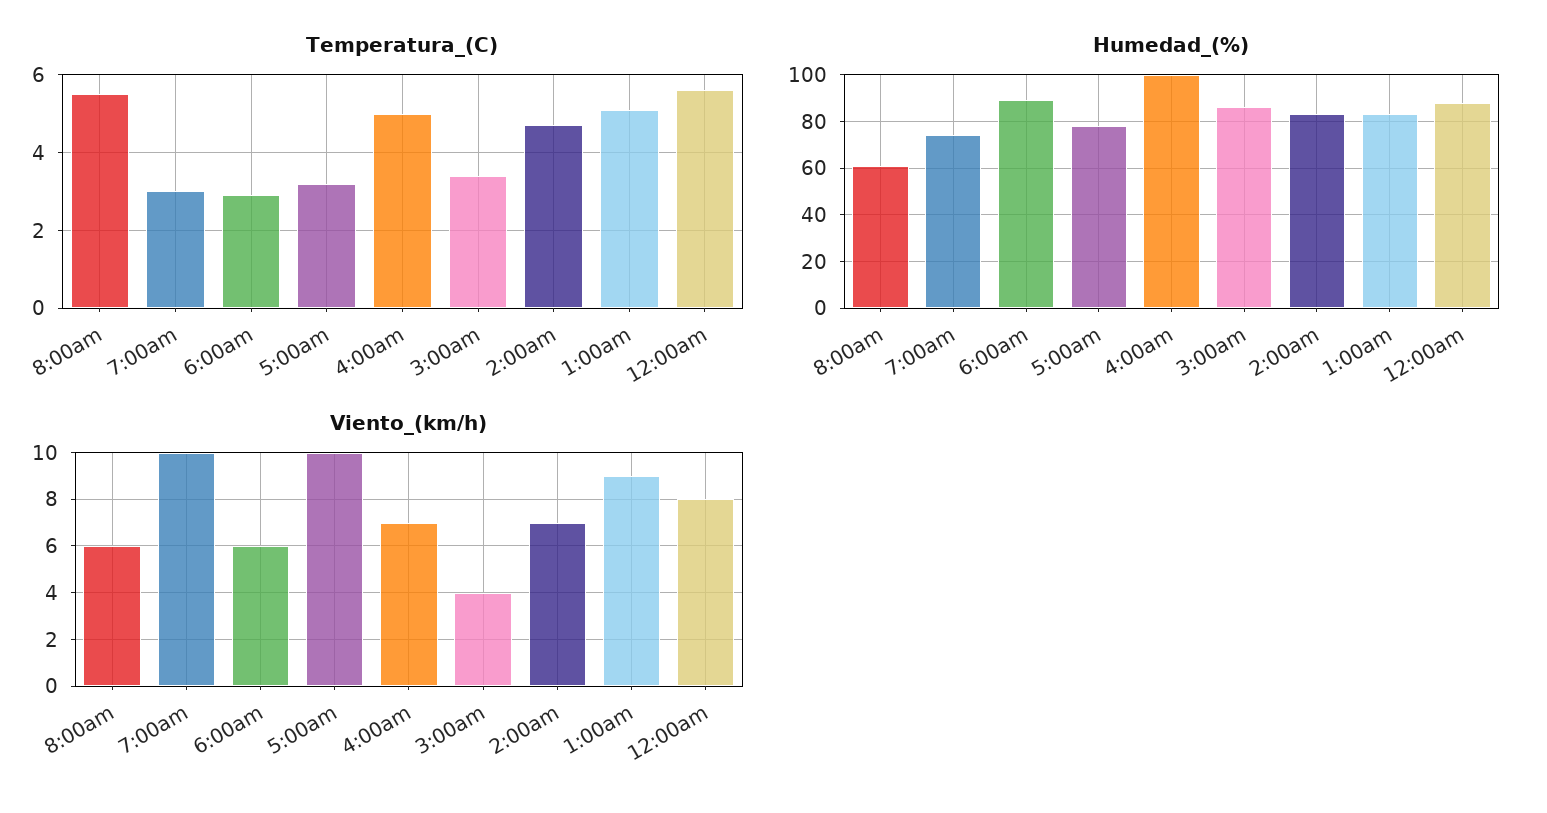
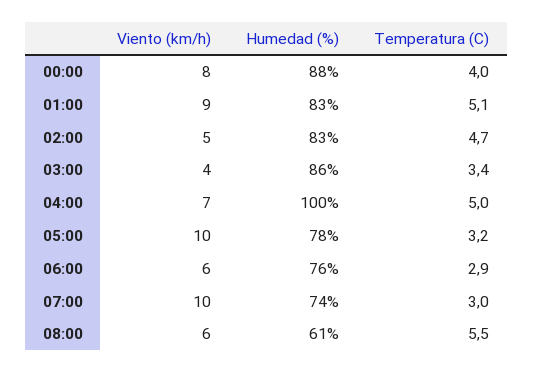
  {
    "Temperatura_(C)": {
      "8:00am": 5.5,
      "7:00am": 3,
      "6:00am": 2.9,
      "5:00am": 3.2,
      "4:00am": 5,
      "3:00am": 3.4,
      "2:00am": 4.7,
      "1:00am": 5.1,
-     "12:00am": 5.5
+     "12:00am": 4
    },
    "Humedad_(%)": {
      "8:00am": 61,
      "7:00am": 74,
-     "6:00am": 90,
+     "6:00am": 76,
      "5:00am": 78,
      "4:00am": 100,
      "3:00am": 86,
      "2:00am": 83,
      "1:00am": 83,
      "12:00am": 88
    },
    "Viento_(km/h)": {
      "8:00am": 6,
      "7:00am": 10,
      "6:00am": 6,
      "5:00am": 10,
      "4:00am": 7,
      "3:00am": 4,
-     "2:00am": 7,
+     "2:00am": 5,
      "1:00am": 9,
      "12:00am": 8
    }
  }

